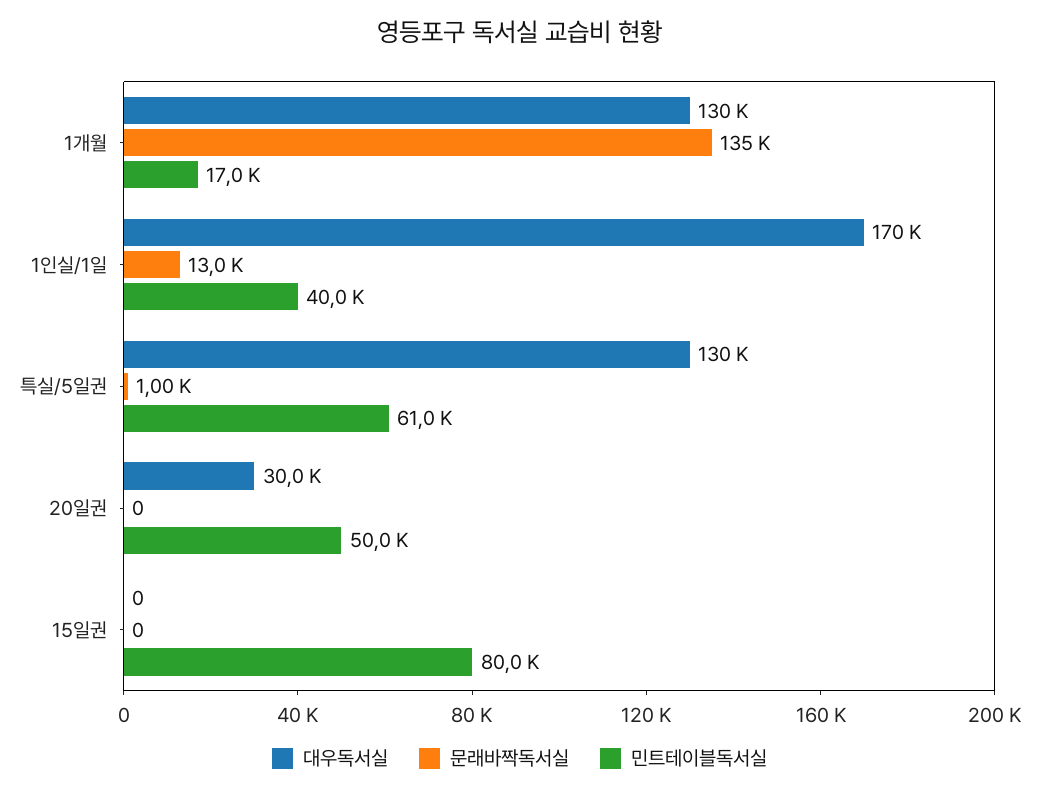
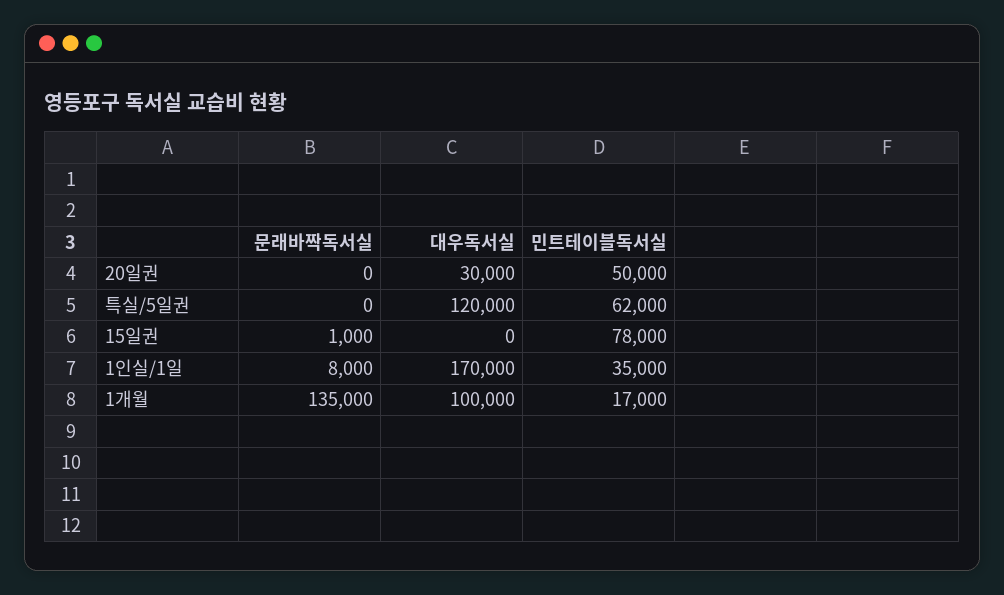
  {
    "대우독서실": {
-     "1개월": 130000,
+     "1개월": 100000,
      "1인실/1일": 170000,
-     "특실/5일권": 130000,
+     "특실/5일권": 120000,
      "20일권": 30000,
      "15일권": 0
    },
    "문래바짝독서실": {
      "1개월": 135000,
-     "1인실/1일": 13000,
+     "1인실/1일": 8000,
-     "특실/5일권": 1000,
+     "특실/5일권": 0,
      "20일권": 0,
-     "15일권": 0
+     "15일권": 1000
    },
    "민트테이블독서실": {
      "1개월": 17000,
-     "1인실/1일": 40000,
+     "1인실/1일": 35000,
-     "특실/5일권": 61000,
+     "특실/5일권": 62000,
      "20일권": 50000,
-     "15일권": 80000
+     "15일권": 78000
    }
  }

